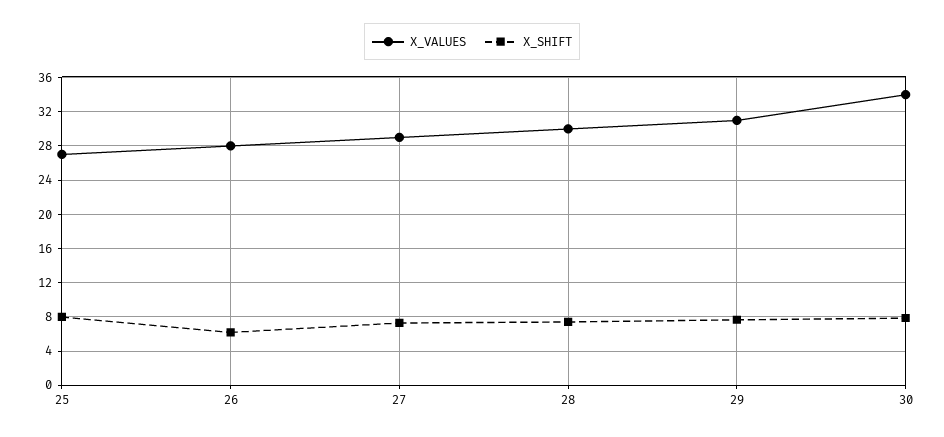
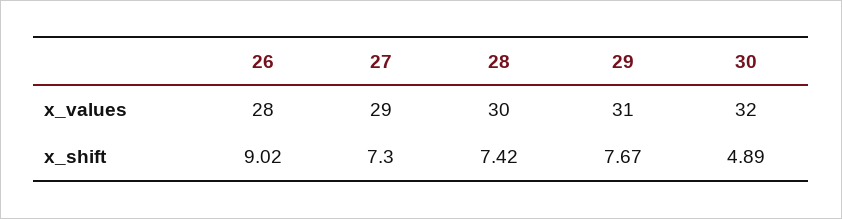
  {
    "X_VALUES": {
-     "25": 27,
      "26": 28,
      "27": 29,
      "28": 30,
      "29": 31,
-     "30": 34
+     "30": 32
    },
    "X_SHIFT": {
-     "25": 8,
-     "26": 6,
+     "26": 9.02,
      "27": 7.3,
      "28": 7.42,
      "29": 7.67,
-     "30": 8
+     "30": 4.89
    }
  }

